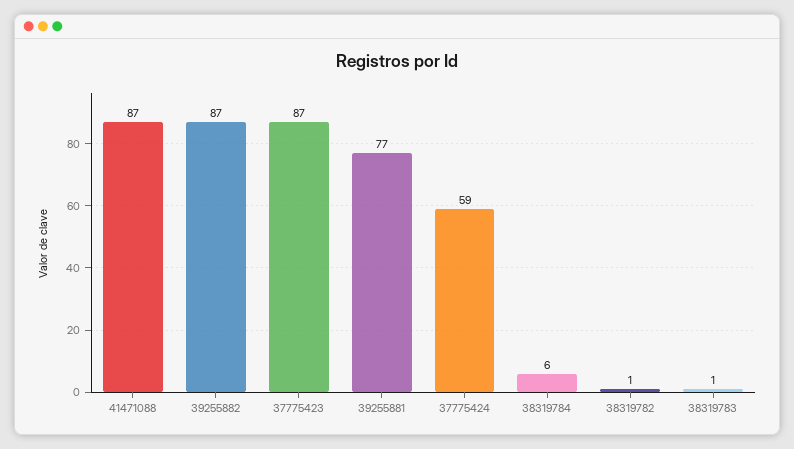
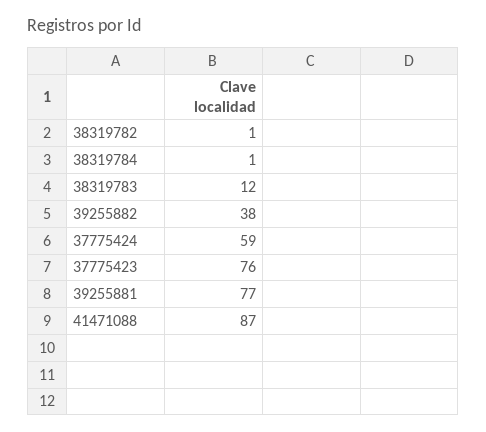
  {
    "41471088": 87,
-   "39255882": 87,
+   "39255882": 38,
-   "37775423": 87,
+   "37775423": 76,
    "39255881": 77,
    "37775424": 59,
-   "38319784": 6,
+   "38319784": 1,
    "38319782": 1,
-   "38319783": 1
+   "38319783": 12
  }

